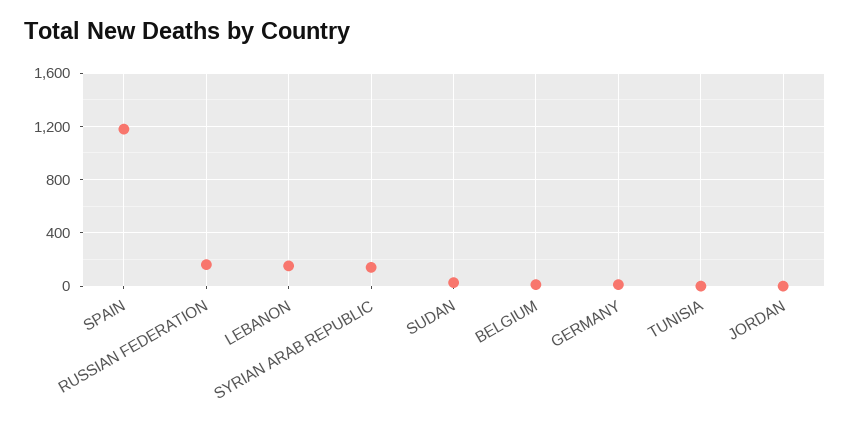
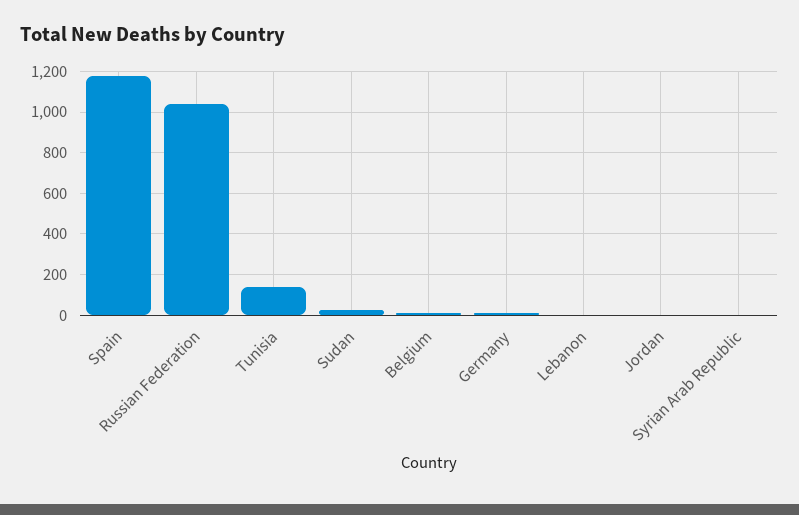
  {
    "SPAIN": 1200,
-   "RUSSIAN FEDERATION": 150,
+   "RUSSIAN FEDERATION": 1050,
-   "LEBANON": 150,
+   "LEBANON": 0,
-   "SYRIAN ARAB REPUBLIC": 150,
+   "SYRIAN ARAB REPUBLIC": 0,
    "SUDAN": 50,
    "BELGIUM": 0,
    "GERMANY": 0,
-   "TUNISIA": 0,
+   "TUNISIA": 150,
    "JORDAN": 0
  }

